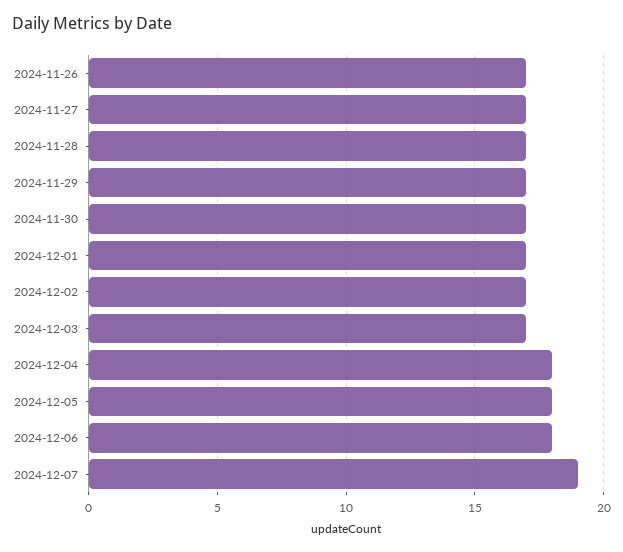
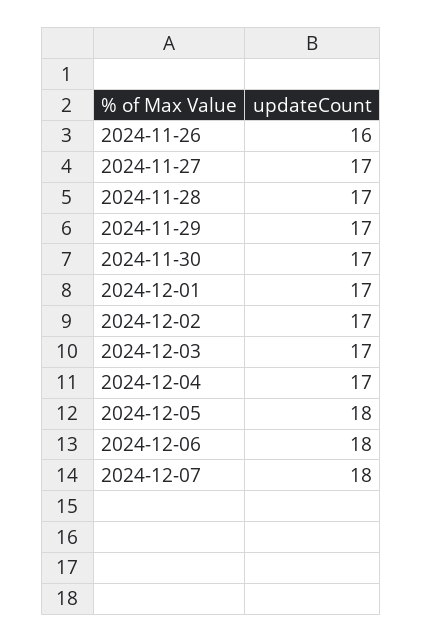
  {
-   "2024-11-26": 17,
+   "2024-11-26": 16,
    "2024-11-27": 17,
    "2024-11-28": 17,
    "2024-11-29": 17,
    "2024-11-30": 17,
    "2024-12-01": 17,
    "2024-12-02": 17,
    "2024-12-03": 17,
-   "2024-12-04": 18,
+   "2024-12-04": 17,
    "2024-12-05": 18,
    "2024-12-06": 18,
-   "2024-12-07": 19
+   "2024-12-07": 18
  }

